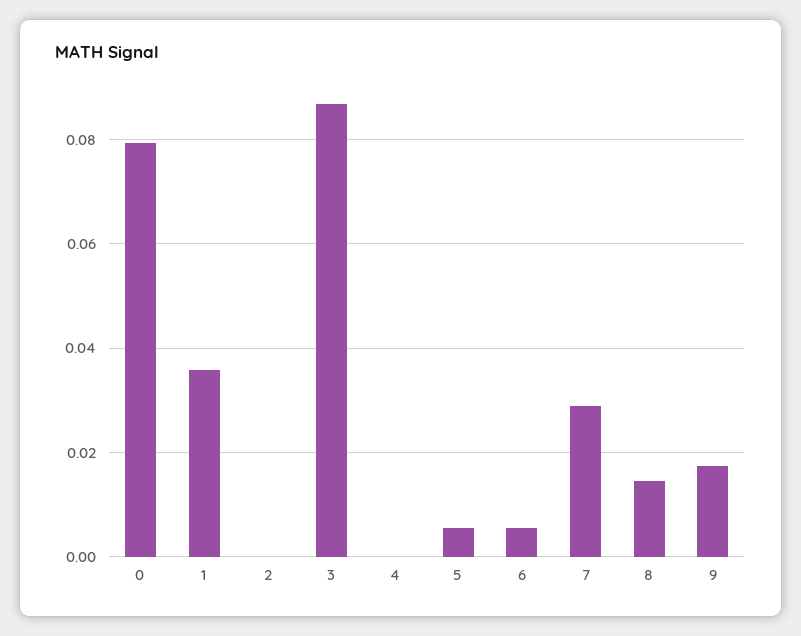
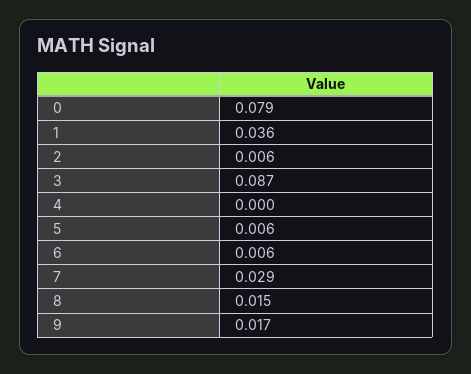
  {
    "0": 0.079,
    "1": 0.036,
-   "2": 0,
+   "2": 0.006,
    "3": 0.087,
    "4": 0,
    "5": 0.006,
    "6": 0.006,
    "7": 0.029,
    "8": 0.015,
    "9": 0.017
  }

